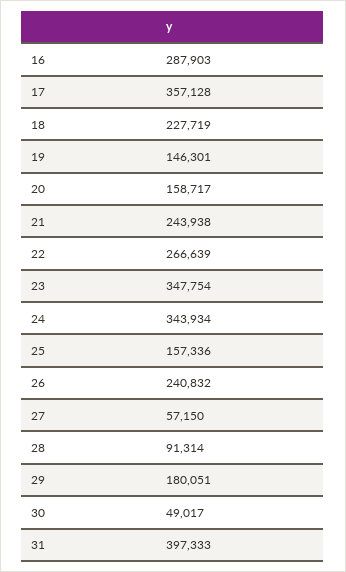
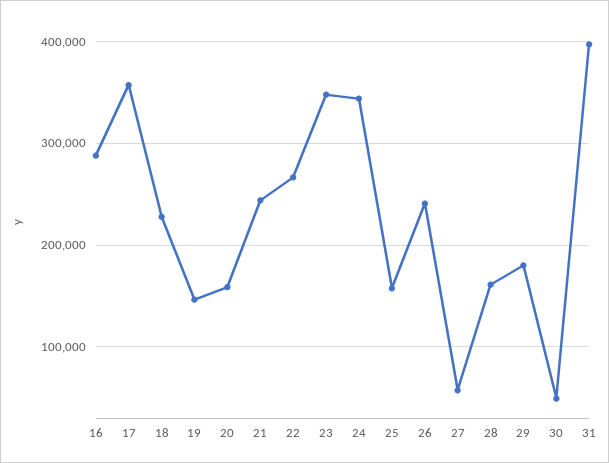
  {
    "16": 287903,
    "17": 357128,
    "18": 227719,
    "19": 146301,
    "20": 158717,
    "21": 243938,
    "22": 266639,
    "23": 347754,
    "24": 343934,
    "25": 157336,
    "26": 240832,
    "27": 57150,
-   "28": 91314,
+   "28": 160000,
    "29": 180051,
    "30": 49017,
    "31": 397333
  }

